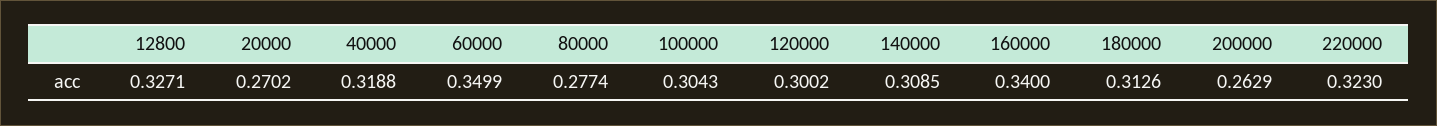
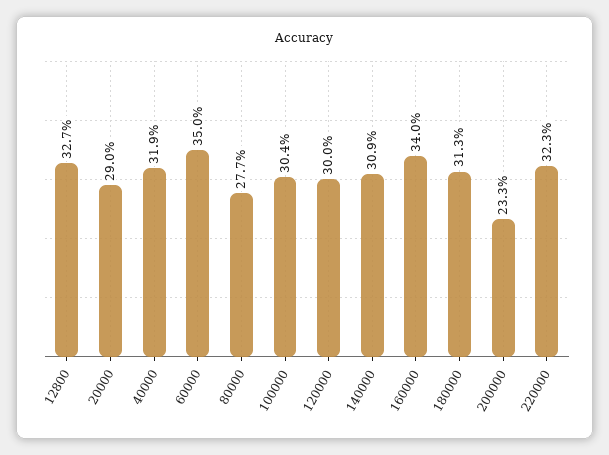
  {
    "12800": 0.3271,
-   "20000": 0.2702,
+   "20000": 0.29,
    "40000": 0.3188,
    "60000": 0.3499,
    "80000": 0.2774,
    "100000": 0.3043,
    "120000": 0.3002,
    "140000": 0.3085,
    "160000": 0.34,
    "180000": 0.3126,
-   "200000": 0.2629,
+   "200000": 0.233,
    "220000": 0.323
  }

